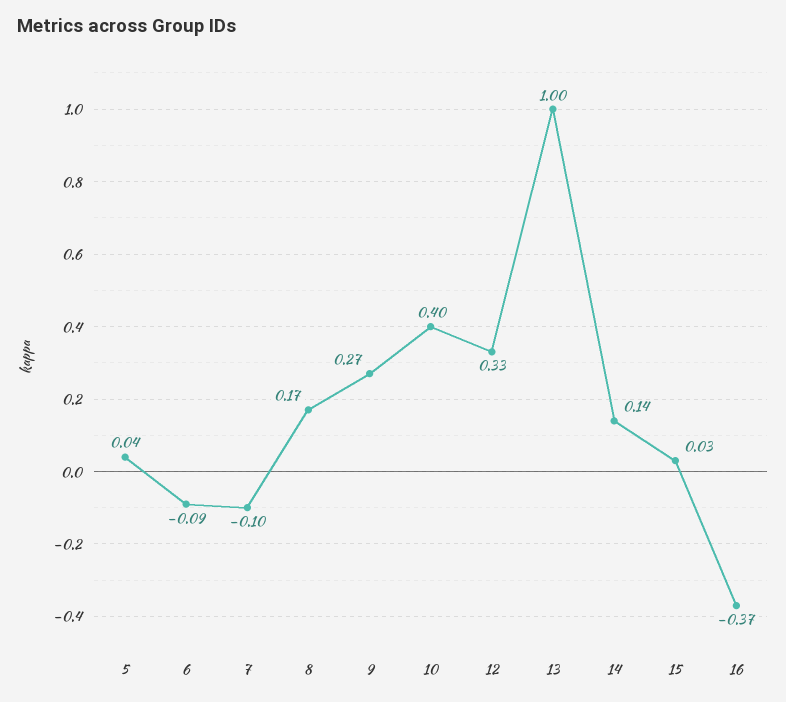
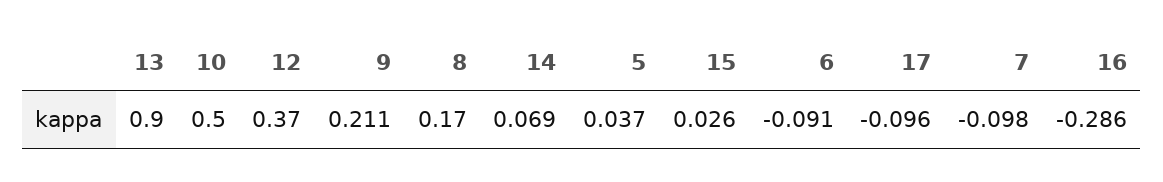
  {
    "5": 0.037,
    "6": -0.091,
    "7": -0.098,
    "8": 0.17,
-   "9": 0.27,
+   "9": 0.211,
-   "10": 0.4,
+   "10": 0.5,
-   "12": 0.33,
+   "12": 0.37,
-   "13": 1,
+   "13": 0.9,
-   "14": 0.14,
+   "14": 0.069,
    "15": 0.026,
-   "16": -0.37
+   "16": -0.286,
+   "17": -0.096
  }

